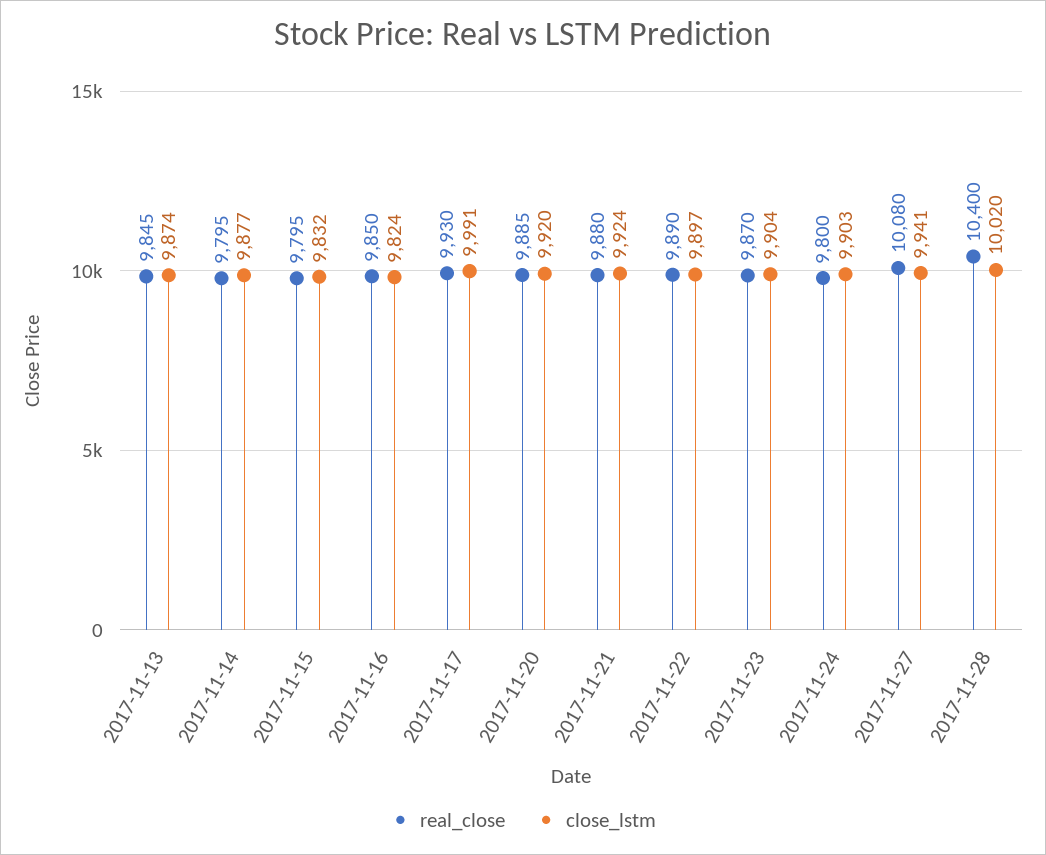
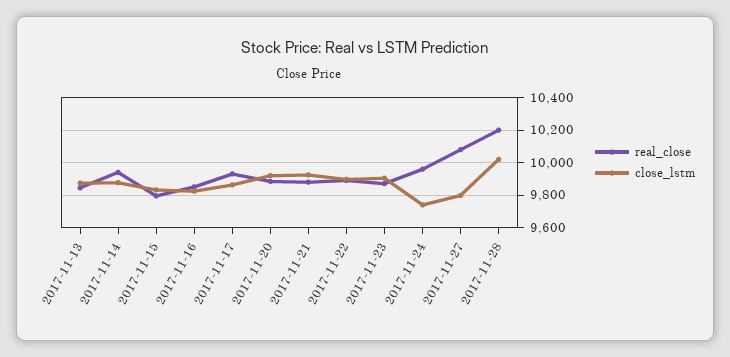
  {
    "real_close": {
      "2017-11-13": 9845,
-     "2017-11-14": 9795,
+     "2017-11-14": 9950,
      "2017-11-15": 9795,
      "2017-11-16": 9850,
      "2017-11-17": 9930,
      "2017-11-20": 9885,
      "2017-11-21": 9880,
      "2017-11-22": 9890,
      "2017-11-23": 9870,
-     "2017-11-24": 9800,
+     "2017-11-24": 9950,
      "2017-11-27": 10080,
-     "2017-11-28": 10400
+     "2017-11-28": 10200
    },
    "close_lstm": {
      "2017-11-13": 9874,
      "2017-11-14": 9877,
      "2017-11-15": 9832,
      "2017-11-16": 9824,
-     "2017-11-17": 9991,
+     "2017-11-17": 9850,
      "2017-11-20": 9920,
      "2017-11-21": 9924,
      "2017-11-22": 9897,
      "2017-11-23": 9904,
-     "2017-11-24": 9903,
+     "2017-11-24": 9750,
-     "2017-11-27": 9941,
+     "2017-11-27": 9800,
      "2017-11-28": 10020
    }
  }

